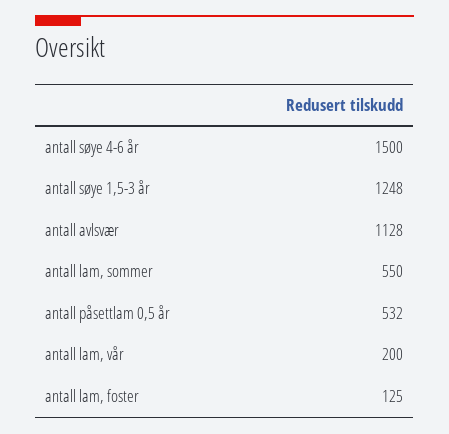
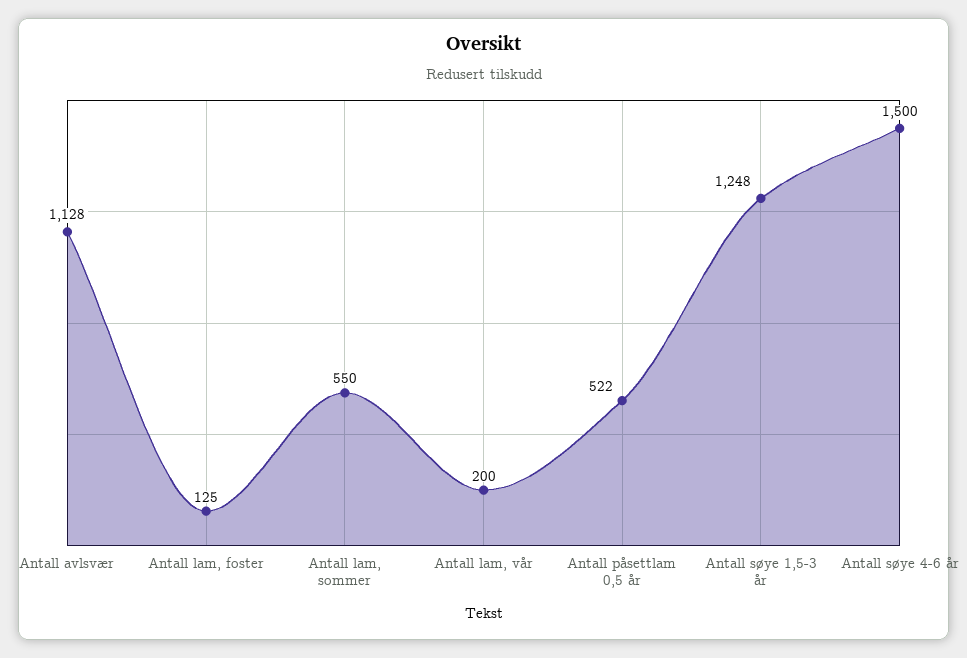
  {
    "antall søye 4-6 år": 1500,
    "antall søye 1,5-3 år": 1248,
    "antall avlsvær": 1128,
    "antall lam, sommer": 550,
-   "antall påsettlam 0,5 år": 532,
+   "antall påsettlam 0,5 år": 522,
    "antall lam, vår": 200,
    "antall lam, foster": 125
  }

